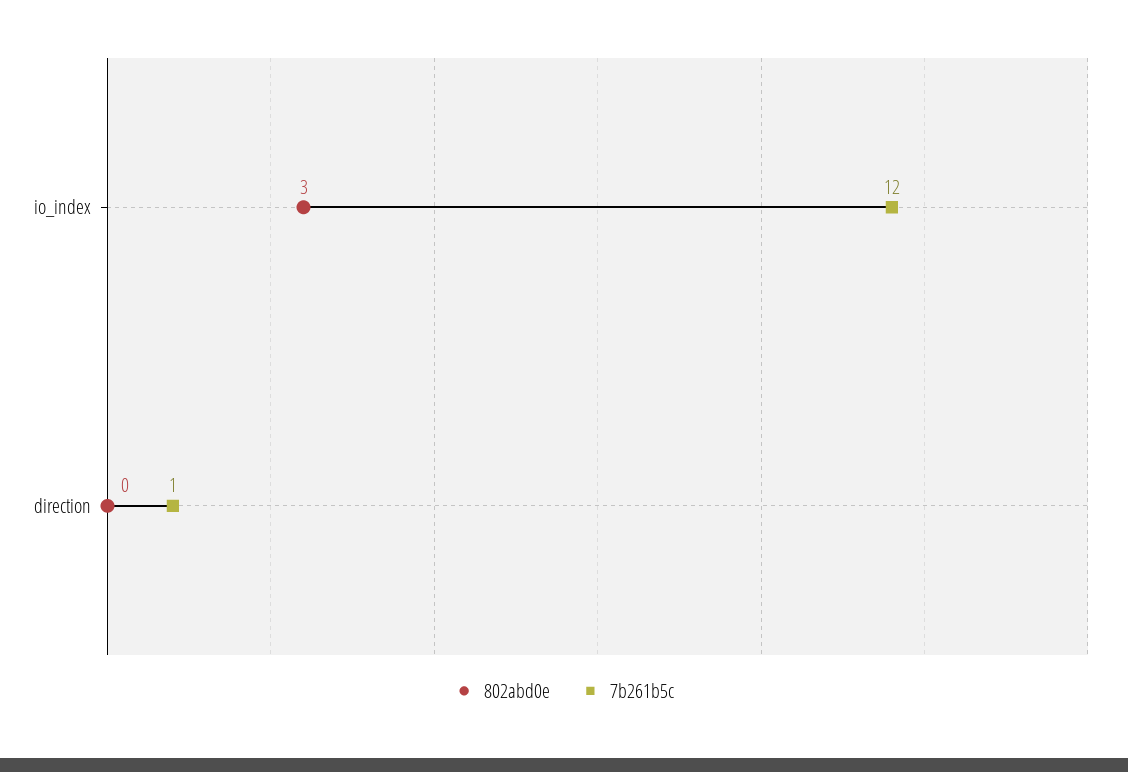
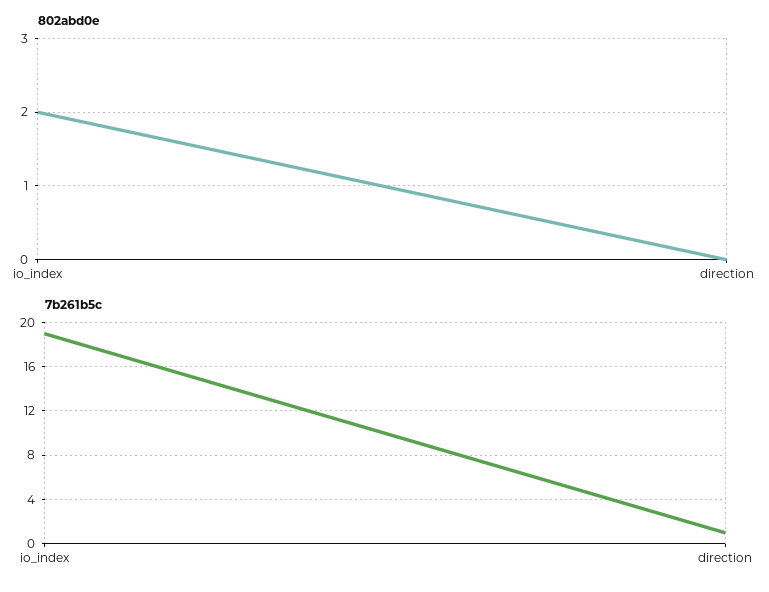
  {
    "802abd0e": {
-     "io_index": 3,
+     "io_index": 2,
      "direction": 0
    },
    "7b261b5c": {
-     "io_index": 12,
+     "io_index": 19,
      "direction": 1
    }
  }

